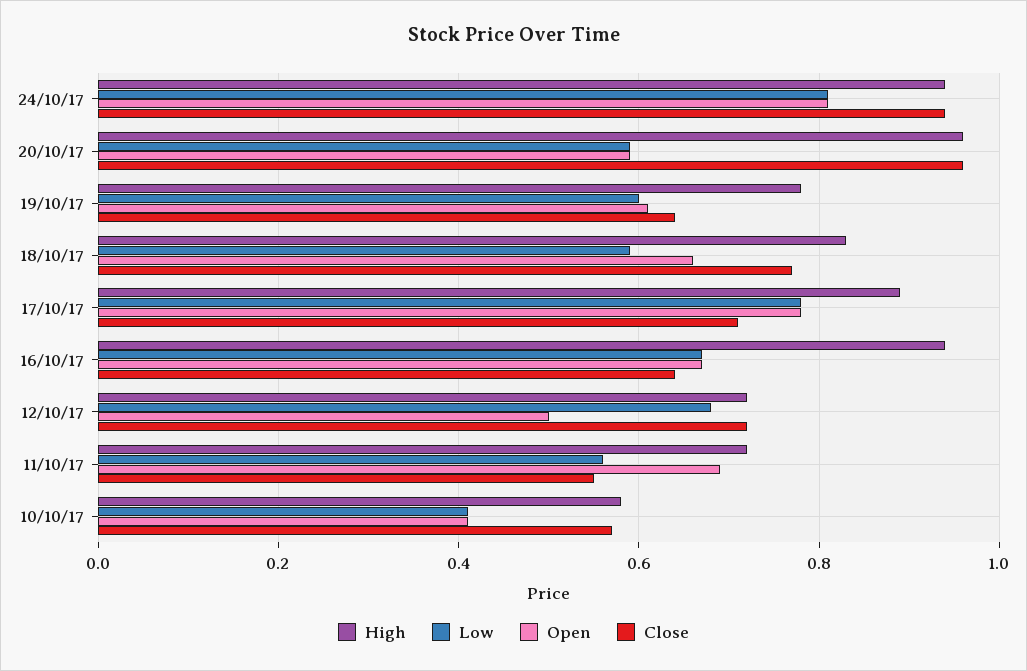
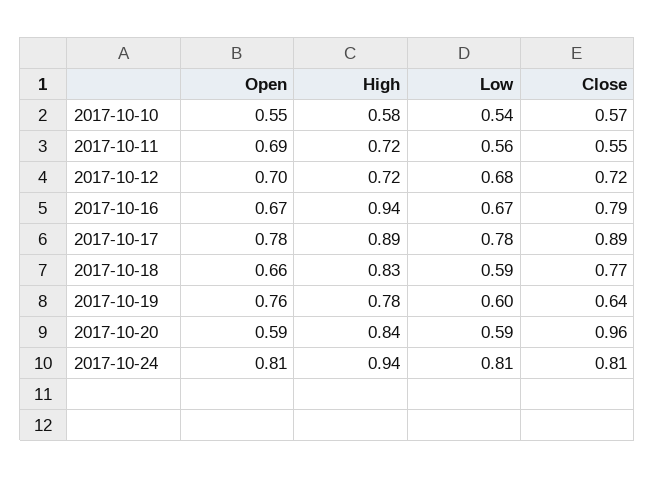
  {
    "High": {
      "24/10/17": 0.94,
-     "20/10/17": 0.95,
+     "20/10/17": 0.84,
      "19/10/17": 0.78,
      "18/10/17": 0.83,
      "17/10/17": 0.89,
      "16/10/17": 0.94,
      "12/10/17": 0.72,
      "11/10/17": 0.72,
      "10/10/17": 0.58
    },
    "Low": {
      "24/10/17": 0.81,
      "20/10/17": 0.59,
      "19/10/17": 0.6,
      "18/10/17": 0.59,
      "17/10/17": 0.78,
      "16/10/17": 0.67,
      "12/10/17": 0.68,
      "11/10/17": 0.56,
-     "10/10/17": 0.4
+     "10/10/17": 0.54
    },
    "Open": {
      "24/10/17": 0.81,
      "20/10/17": 0.59,
-     "19/10/17": 0.6,
+     "19/10/17": 0.76,
      "18/10/17": 0.66,
      "17/10/17": 0.78,
      "16/10/17": 0.67,
-     "12/10/17": 0.5,
+     "12/10/17": 0.7,
      "11/10/17": 0.69,
-     "10/10/17": 0.4
+     "10/10/17": 0.55
    },
    "Close": {
-     "24/10/17": 0.95,
+     "24/10/17": 0.81,
      "20/10/17": 0.96,
      "19/10/17": 0.64,
      "18/10/17": 0.77,
-     "17/10/17": 0.7,
+     "17/10/17": 0.89,
-     "16/10/17": 0.65,
+     "16/10/17": 0.79,
      "12/10/17": 0.72,
      "11/10/17": 0.55,
      "10/10/17": 0.57
    }
  }

